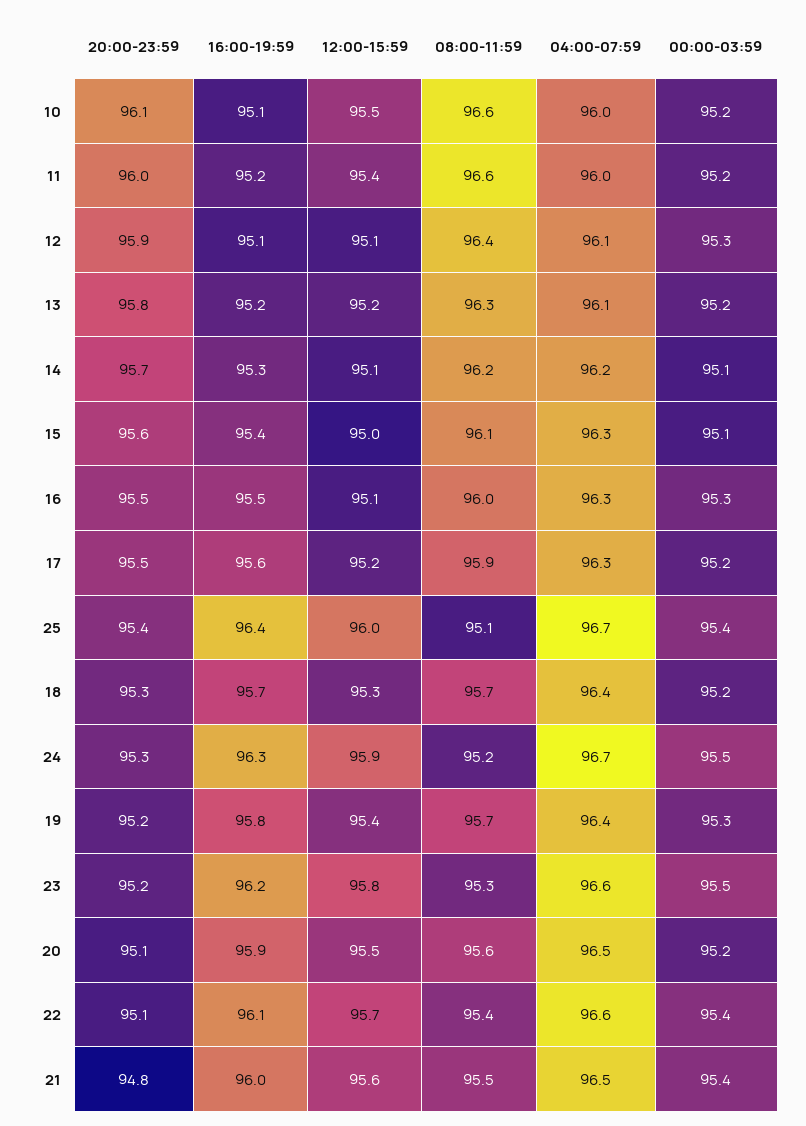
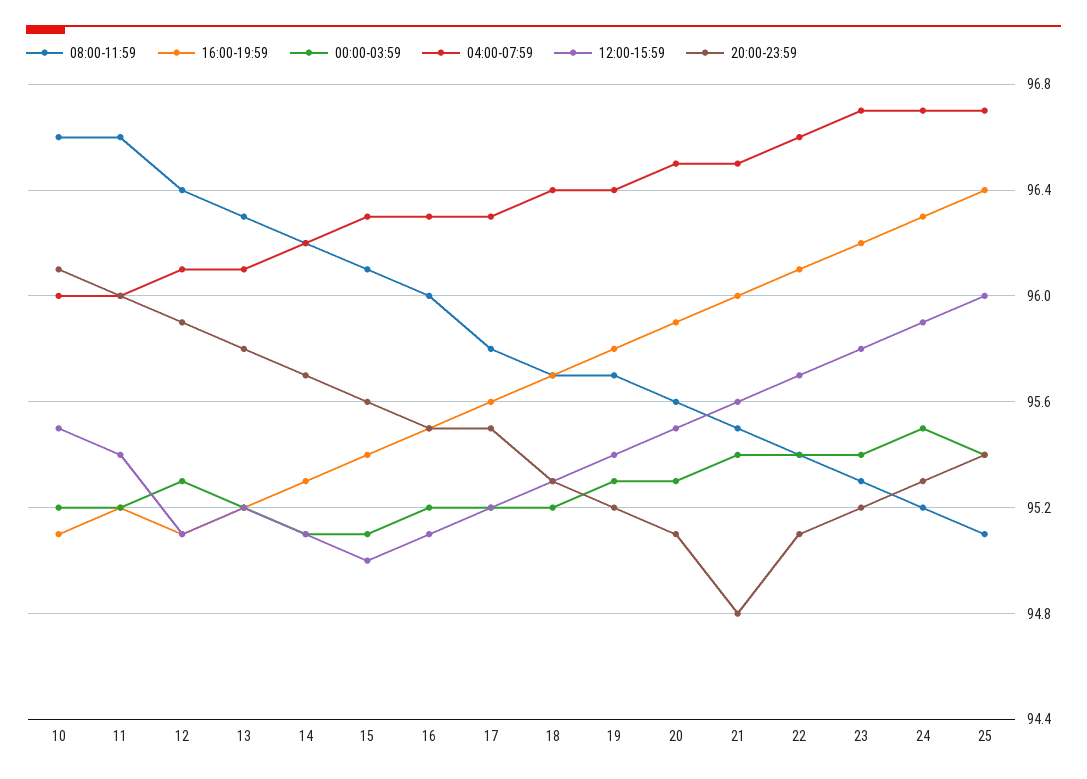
  {
    "20:00-23:59": {
      "10": 96.1,
      "11": 96,
      "12": 95.9,
      "13": 95.8,
      "14": 95.7,
      "15": 95.6,
      "16": 95.5,
      "17": 95.5,
      "25": 95.4,
      "18": 95.3,
      "24": 95.3,
      "19": 95.2,
      "23": 95.2,
      "20": 95.1,
      "22": 95.1,
      "21": 94.8
    },
    "16:00-19:59": {
      "10": 95.1,
      "11": 95.2,
      "12": 95.1,
      "13": 95.2,
      "14": 95.3,
      "15": 95.4,
      "16": 95.5,
      "17": 95.6,
      "25": 96.4,
      "18": 95.7,
      "24": 96.3,
      "19": 95.8,
      "23": 96.2,
      "20": 95.9,
      "22": 96.1,
      "21": 96
    },
    "12:00-15:59": {
      "10": 95.5,
      "11": 95.4,
      "12": 95.1,
      "13": 95.2,
      "14": 95.1,
      "15": 95,
      "16": 95.1,
      "17": 95.2,
      "25": 96,
      "18": 95.3,
      "24": 95.9,
      "19": 95.4,
      "23": 95.8,
      "20": 95.5,
      "22": 95.7,
      "21": 95.6
    },
    "08:00-11:59": {
      "10": 96.6,
      "11": 96.6,
      "12": 96.4,
      "13": 96.3,
      "14": 96.2,
      "15": 96.1,
      "16": 96,
-     "17": 95.9,
+     "17": 95.8,
      "25": 95.1,
      "18": 95.7,
      "24": 95.2,
      "19": 95.7,
      "23": 95.3,
      "20": 95.6,
      "22": 95.4,
      "21": 95.5
    },
    "04:00-07:59": {
      "10": 96,
      "11": 96,
      "12": 96.1,
      "13": 96.1,
      "14": 96.2,
      "15": 96.3,
      "16": 96.3,
      "17": 96.3,
      "25": 96.7,
      "18": 96.4,
      "24": 96.7,
      "19": 96.4,
-     "23": 96.6,
+     "23": 96.7,
      "20": 96.5,
      "22": 96.6,
      "21": 96.5
    },
    "00:00-03:59": {
      "10": 95.2,
      "11": 95.2,
      "12": 95.3,
      "13": 95.2,
      "14": 95.1,
      "15": 95.1,
-     "16": 95.3,
+     "16": 95.2,
      "17": 95.2,
      "25": 95.4,
      "18": 95.2,
      "24": 95.5,
      "19": 95.3,
-     "23": 95.5,
+     "23": 95.4,
-     "20": 95.2,
+     "20": 95.3,
      "22": 95.4,
      "21": 95.4
    }
  }

